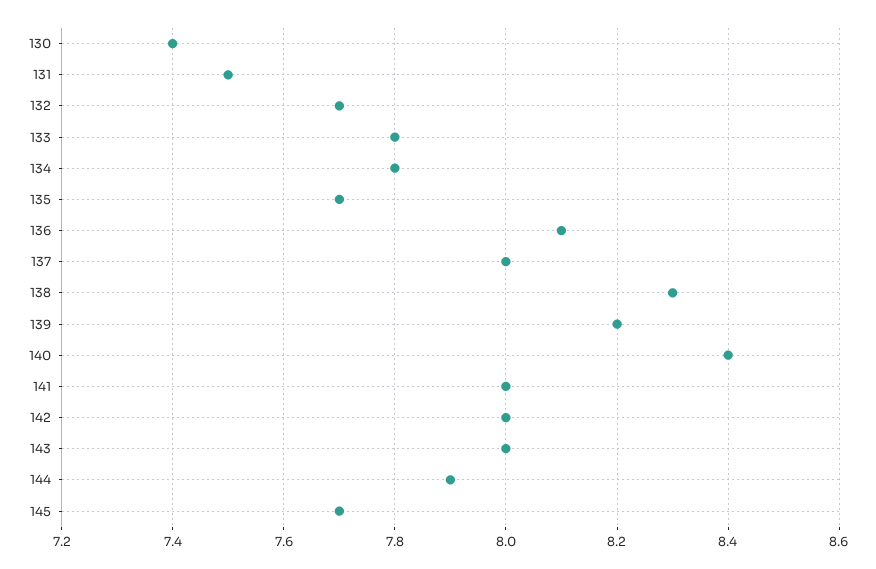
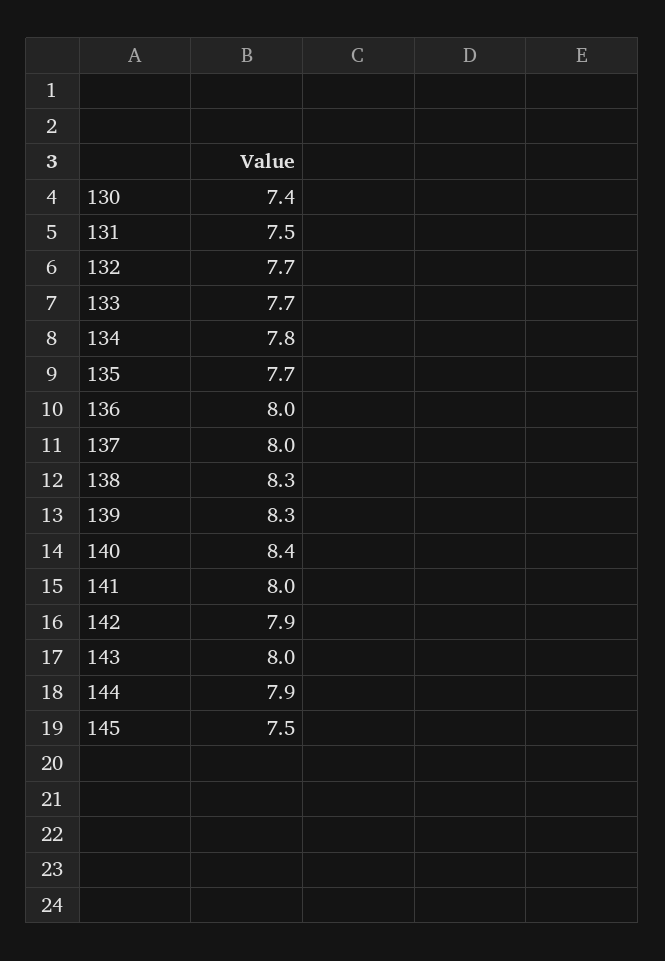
  {
    "130": 7.4,
    "131": 7.5,
    "132": 7.7,
-   "133": 7.8,
+   "133": 7.7,
    "134": 7.8,
    "135": 7.7,
-   "136": 8.1,
+   "136": 8,
    "137": 8,
    "138": 8.3,
-   "139": 8.2,
+   "139": 8.3,
    "140": 8.4,
    "141": 8,
-   "142": 8,
+   "142": 7.9,
    "143": 8,
    "144": 7.9,
-   "145": 7.7
+   "145": 7.5
  }

